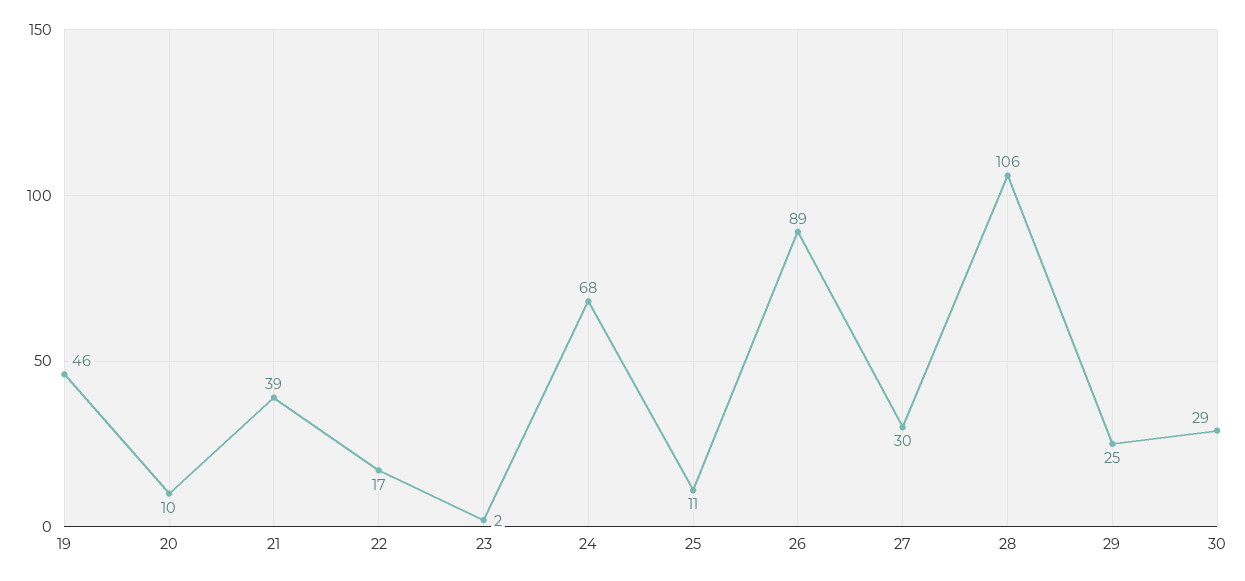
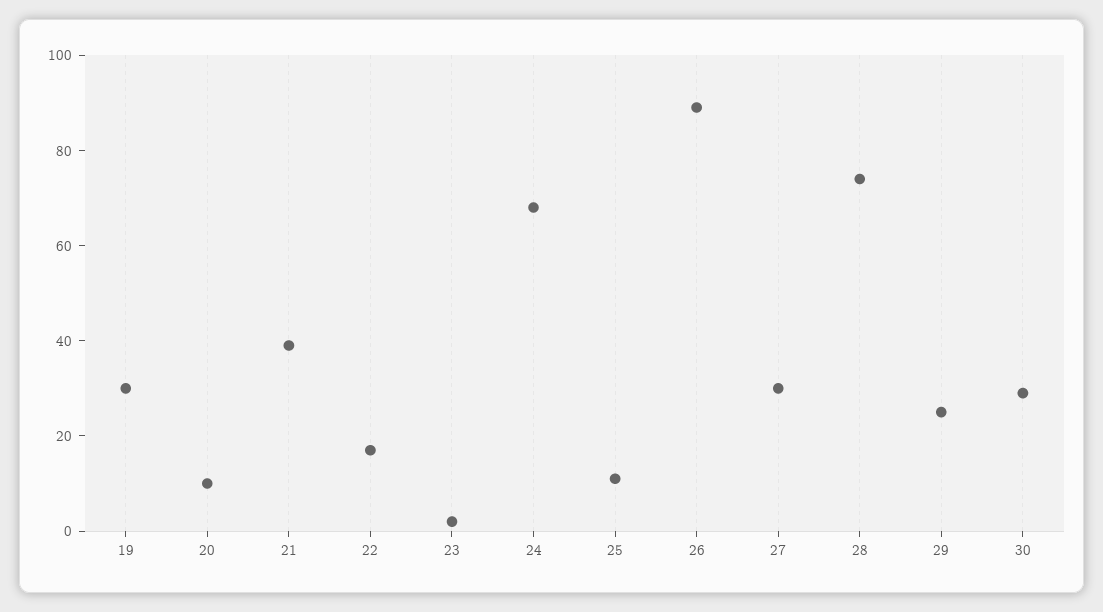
  {
-   "19": 46,
+   "19": 30,
    "20": 10,
    "21": 39,
    "22": 17,
    "23": 2,
    "24": 68,
    "25": 11,
    "26": 89,
    "27": 30,
-   "28": 106,
+   "28": 75,
    "29": 25,
    "30": 29
  }

